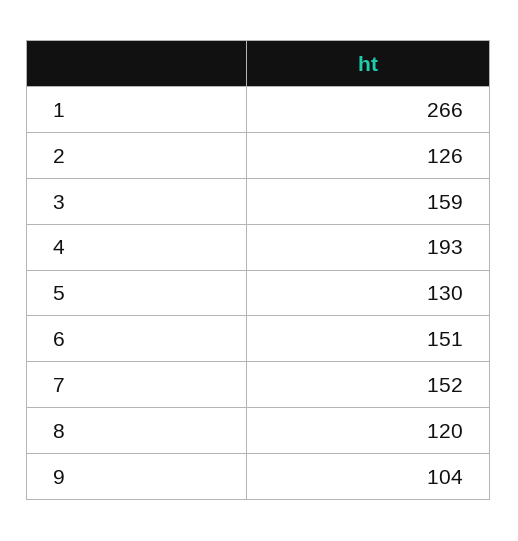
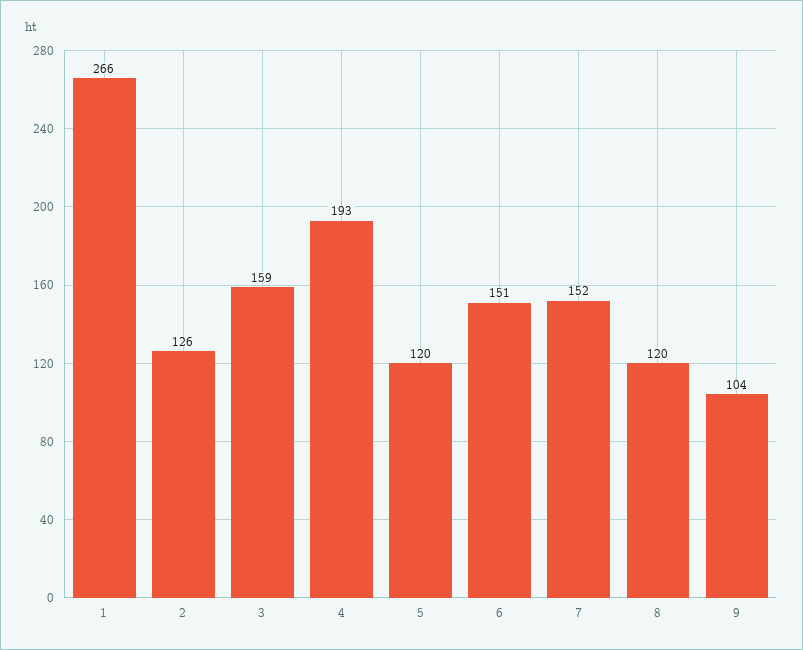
  {
    "1": 266,
    "2": 126,
    "3": 159,
    "4": 193,
-   "5": 130,
+   "5": 120,
    "6": 151,
    "7": 152,
    "8": 120,
    "9": 104
  }

